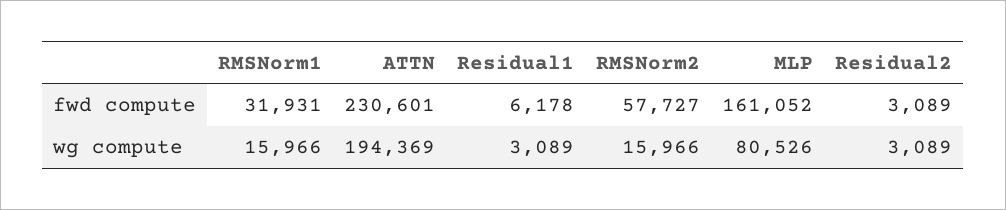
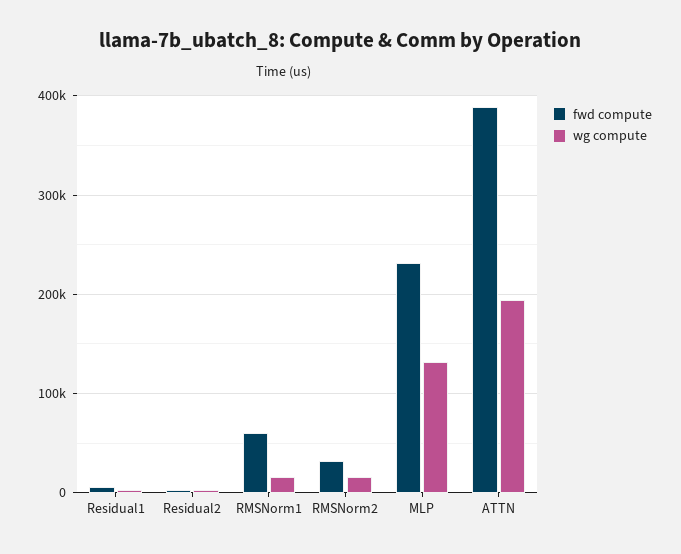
  {
    "fwd compute": {
-     "RMSNorm1": 31931,
+     "RMSNorm1": 60000,
-     "ATTN": 230601,
+     "ATTN": 390000,
      "Residual1": 6178,
-     "RMSNorm2": 57727,
+     "RMSNorm2": 30000,
-     "MLP": 161052,
+     "MLP": 230000,
      "Residual2": 3089
    },
    "wg compute": {
      "RMSNorm1": 15966,
      "ATTN": 194369,
      "Residual1": 3089,
      "RMSNorm2": 15966,
-     "MLP": 80526,
+     "MLP": 130000,
      "Residual2": 3089
    }
  }

